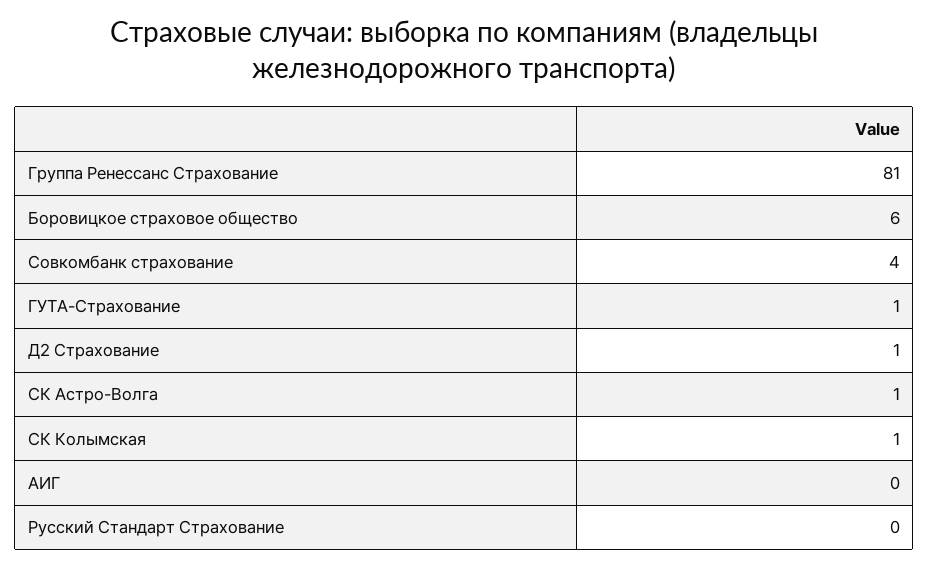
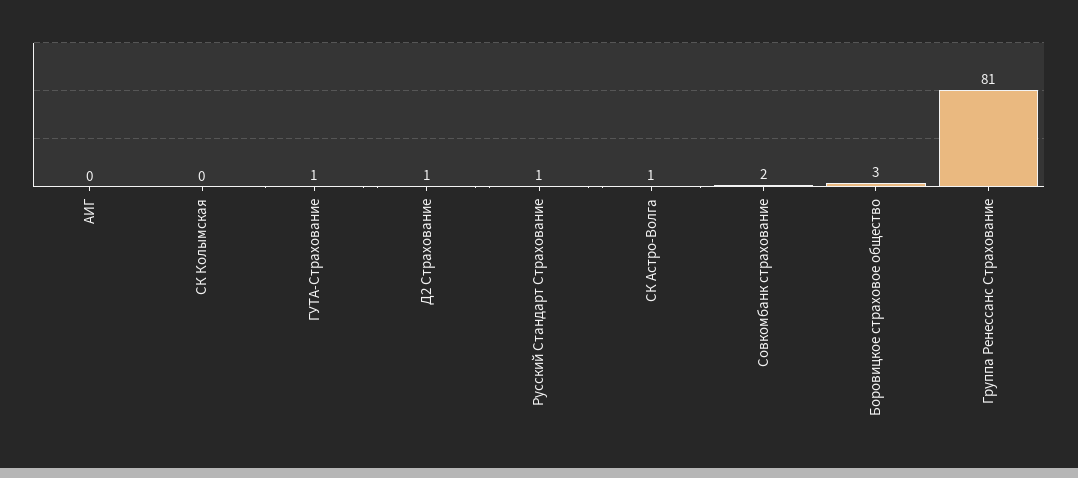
  {
    "Группа Ренессанс Страхование": 81,
-   "Боровицкое страховое общество": 6,
+   "Боровицкое страховое общество": 3,
-   "Совкомбанк страхование": 4,
+   "Совкомбанк страхование": 2,
    "ГУТА-Страхование": 1,
    "Д2 Страхование": 1,
    "СК Астро-Волга": 1,
-   "СК Колымская": 1,
+   "СК Колымская": 0,
    "АИГ": 0,
-   "Русский Стандарт Страхование": 0
+   "Русский Стандарт Страхование": 1
  }

